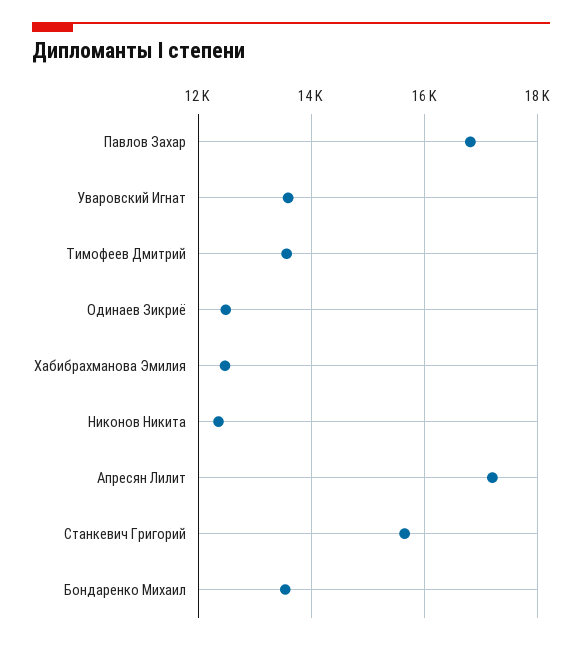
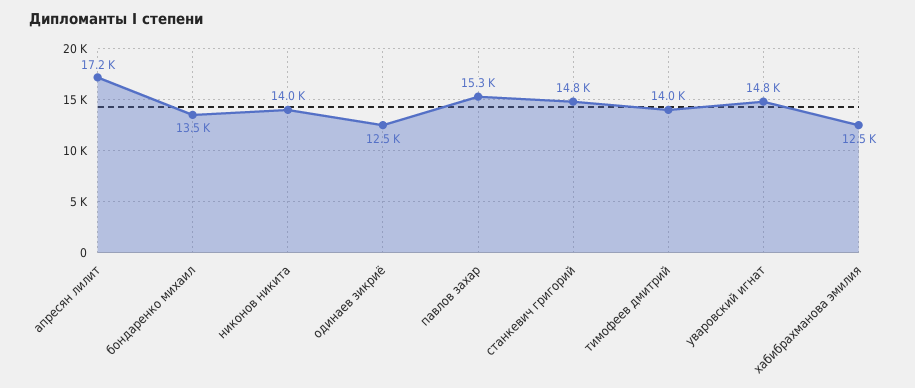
  {
-   "Павлов Захар": 16800,
+   "Павлов Захар": 15300,
-   "Уваровский Игнат": 13600,
+   "Уваровский Игнат": 14800,
-   "Тимофеев Дмитрий": 13600,
+   "Тимофеев Дмитрий": 14000,
    "Одинаев Зикриё": 12500,
    "Хабибрахманова Эмилия": 12500,
-   "Никонов Никита": 12400,
+   "Никонов Никита": 14000,
    "Апресян Лилит": 17200,
-   "Станкевич Григорий": 15600,
+   "Станкевич Григорий": 14800,
    "Бондаренко Михаил": 13500
  }

